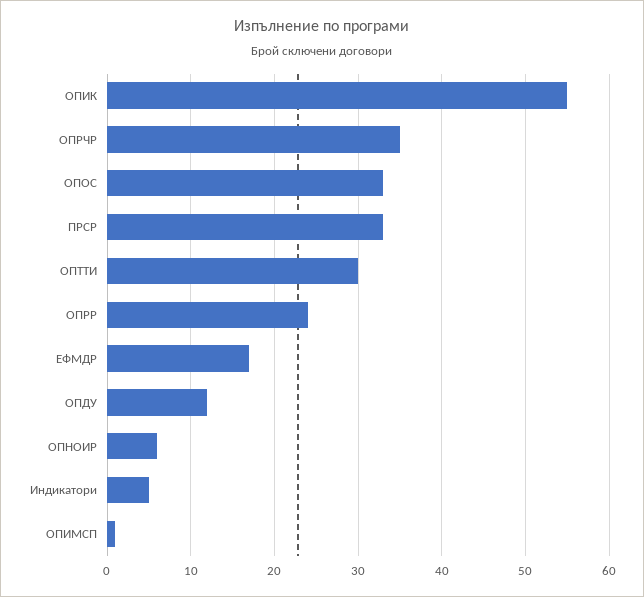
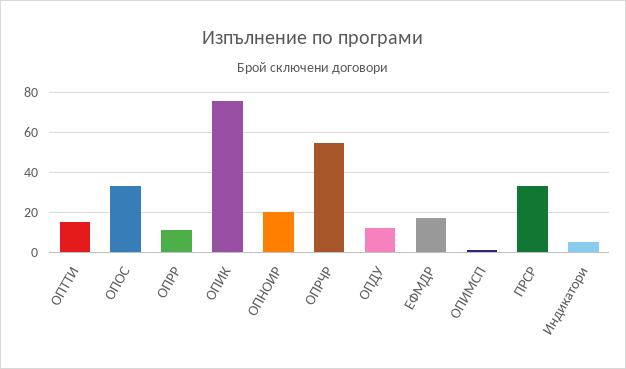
  {
-   "ОПИК": 55,
+   "ОПИК": 75,
-   "ОПРЧР": 35,
+   "ОПРЧР": 55,
    "ОПОС": 33,
    "ПРСР": 33,
-   "ОПТТИ": 30,
+   "ОПТТИ": 15,
-   "ОПРР": 24,
+   "ОПРР": 10,
    "ЕФМДР": 17,
    "ОПДУ": 12,
-   "ОПНОИР": 6,
+   "ОПНОИР": 20,
    "Индикатори": 5,
    "ОПИМСП": 1
  }

